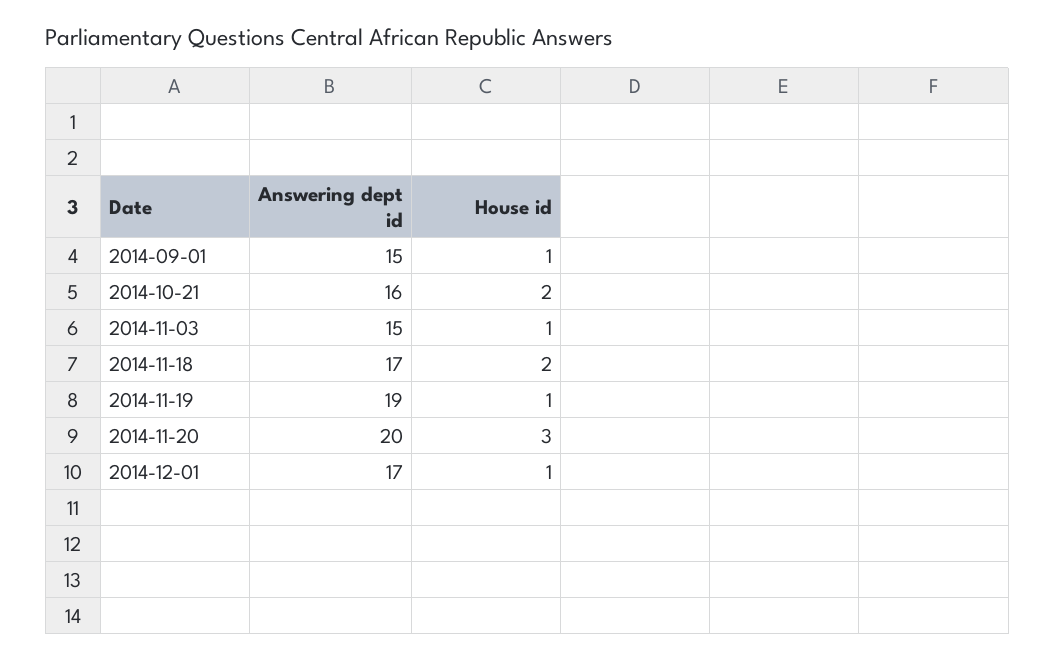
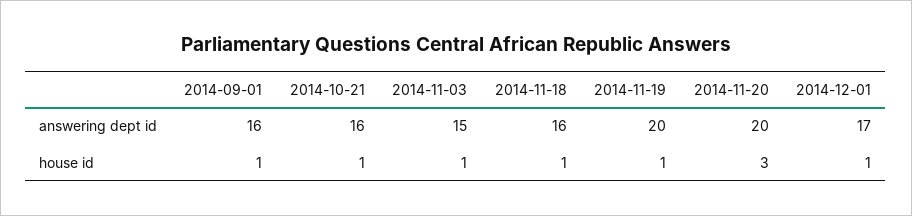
  {
    "Answering dept id": {
-     "2014-09-01": 15,
+     "2014-09-01": 16,
      "2014-10-21": 16,
      "2014-11-03": 15,
-     "2014-11-18": 17,
+     "2014-11-18": 16,
-     "2014-11-19": 19,
+     "2014-11-19": 20,
      "2014-11-20": 20,
      "2014-12-01": 17
    },
    "House id": {
      "2014-09-01": 1,
-     "2014-10-21": 2,
+     "2014-10-21": 1,
      "2014-11-03": 1,
-     "2014-11-18": 2,
+     "2014-11-18": 1,
      "2014-11-19": 1,
      "2014-11-20": 3,
      "2014-12-01": 1
    }
  }

